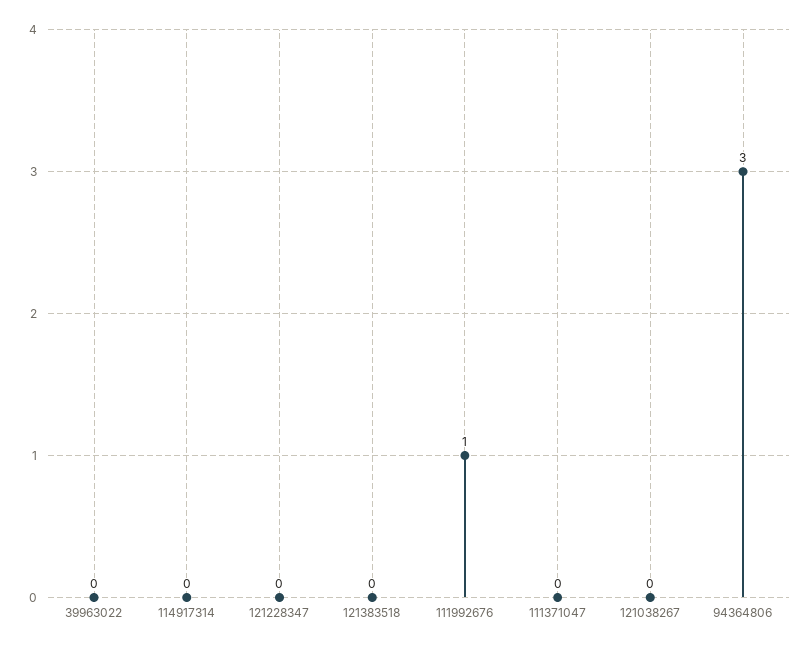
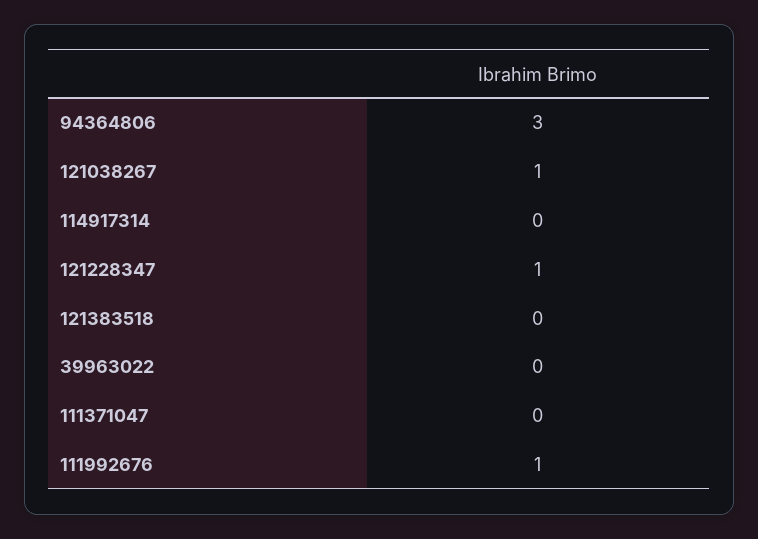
  {
    "39963022": 0,
    "114917314": 0,
-   "121228347": 0,
+   "121228347": 1,
    "121383518": 0,
    "111992676": 1,
    "111371047": 0,
-   "121038267": 0,
+   "121038267": 1,
    "94364806": 3
  }

